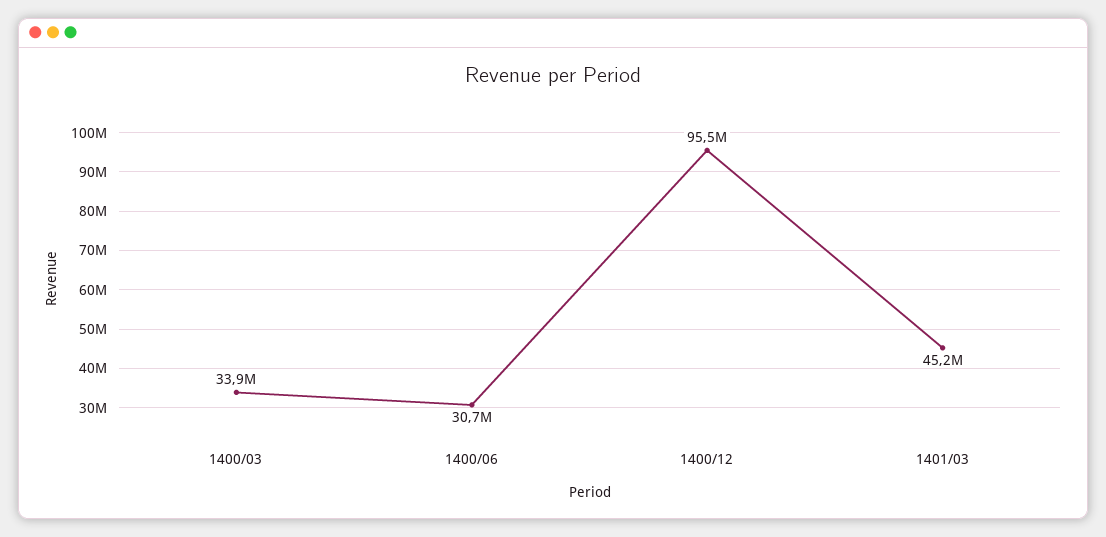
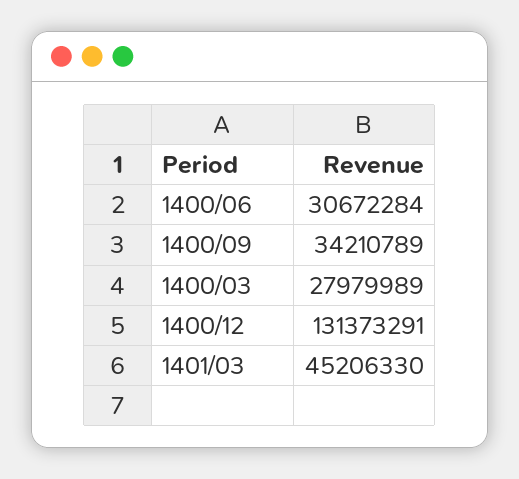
  {
-   "1400/03": 33900000,
+   "1400/03": 27979989,
    "1400/06": 30672284,
-   "1400/12": 95500000,
+   "1400/12": 131373291,
-   "1401/03": 45206330
+   "1401/03": 45206330,
+   "1400/09": 34210789
  }

